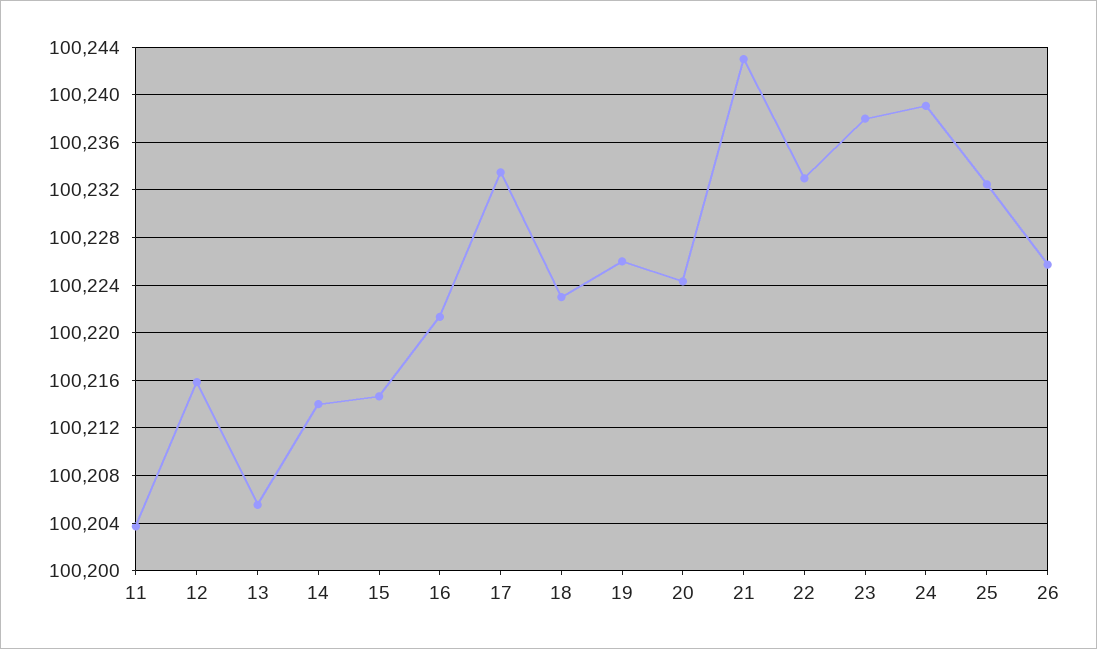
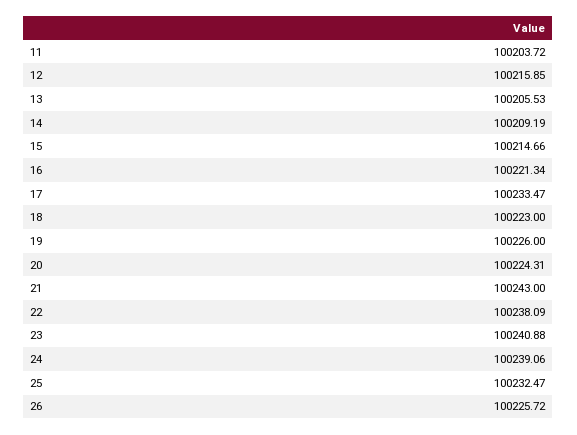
  {
    "11": 100203.72,
    "12": 100215.85,
    "13": 100205.53,
-   "14": 100214,
+   "14": 100209.19,
    "15": 100214.66,
    "16": 100221.34,
    "17": 100233.47,
    "18": 100223,
    "19": 100226,
    "20": 100224.31,
    "21": 100243,
-   "22": 100233,
+   "22": 100238.09,
-   "23": 100238,
+   "23": 100240.88,
    "24": 100239.06,
    "25": 100232.47,
    "26": 100225.72
  }

